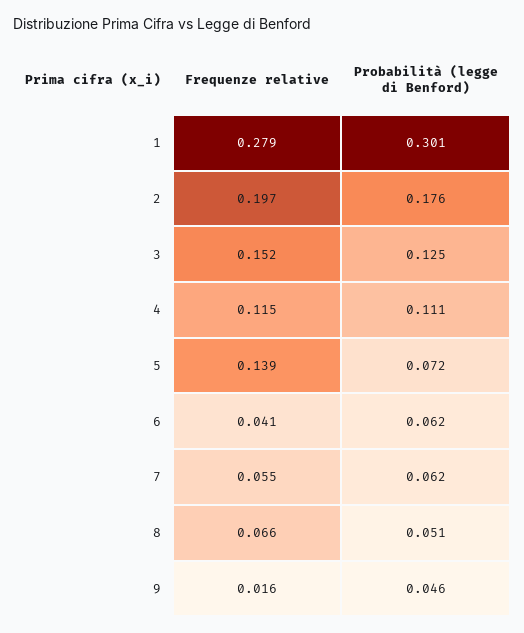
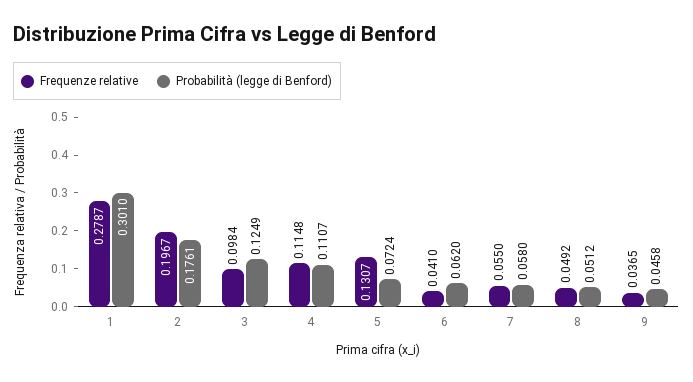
  {
    "Frequenze relative": {
      "1": 0.2787,
      "2": 0.1967,
-     "3": 0.152,
+     "3": 0.0984,
      "4": 0.1148,
-     "5": 0.139,
+     "5": 0.1307,
      "6": 0.041,
      "7": 0.055,
-     "8": 0.066,
+     "8": 0.0492,
-     "9": 0.016
+     "9": 0.0365
    },
    "Probabilità (legge di Benford)": {
      "1": 0.301,
      "2": 0.1761,
      "3": 0.1249,
      "4": 0.1107,
      "5": 0.0724,
      "6": 0.062,
-     "7": 0.062,
+     "7": 0.058,
      "8": 0.0512,
      "9": 0.0458
    }
  }

